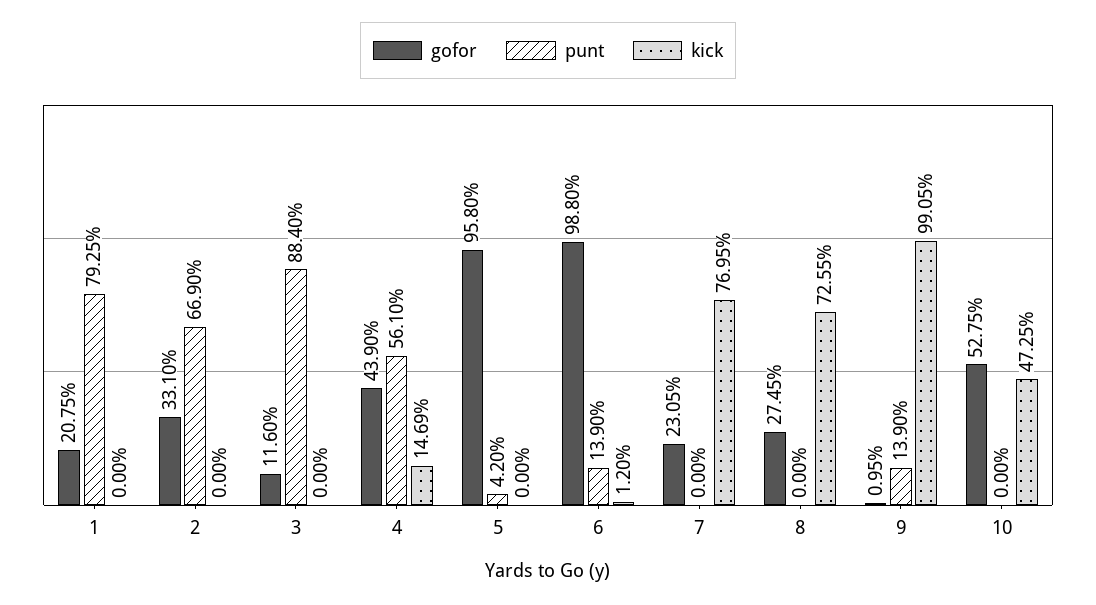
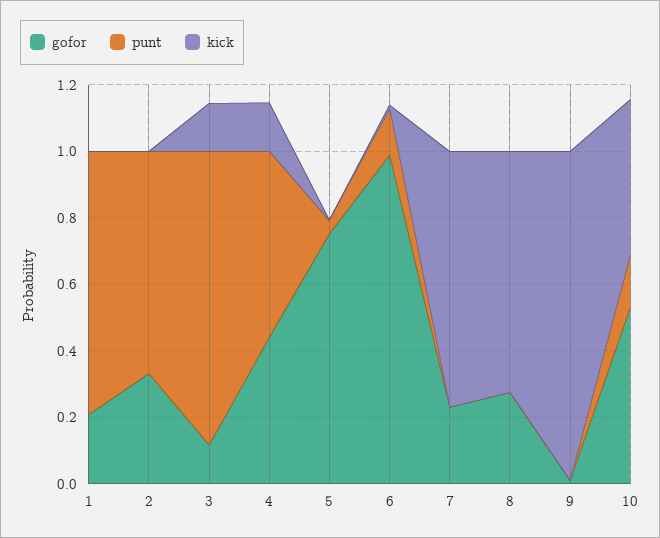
  {
    "gofor": {
      "1": 0.2075,
      "2": 0.331,
      "3": 0.116,
      "4": 0.439,
-     "5": 0.958,
+     "5": 0.75,
      "6": 0.988,
      "7": 0.2305,
      "8": 0.2745,
      "9": 0.0095,
      "10": 0.5275
    },
    "punt": {
      "1": 0.7925,
      "2": 0.669,
      "3": 0.884,
      "4": 0.561,
      "5": 0.042,
      "6": 0.139,
      "7": 0,
      "8": 0,
-     "9": 0.139,
+     "9": 0,
-     "10": 0
+     "10": 0.15
    },
    "kick": {
      "1": 0,
      "2": 0,
-     "3": 0,
+     "3": 0.15,
      "4": 0.1469,
      "5": 0,
      "6": 0.012,
      "7": 0.7695,
      "8": 0.7255,
      "9": 0.9905,
      "10": 0.4725
    }
  }

